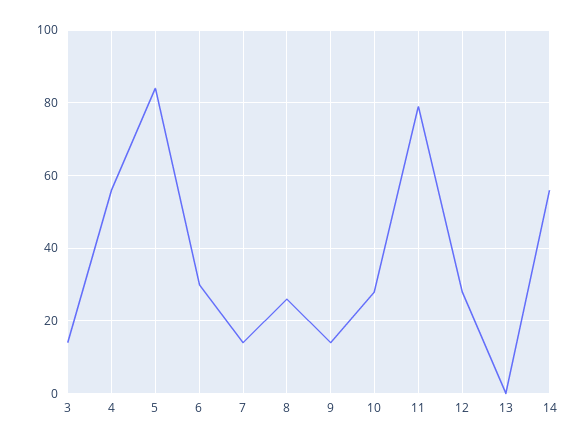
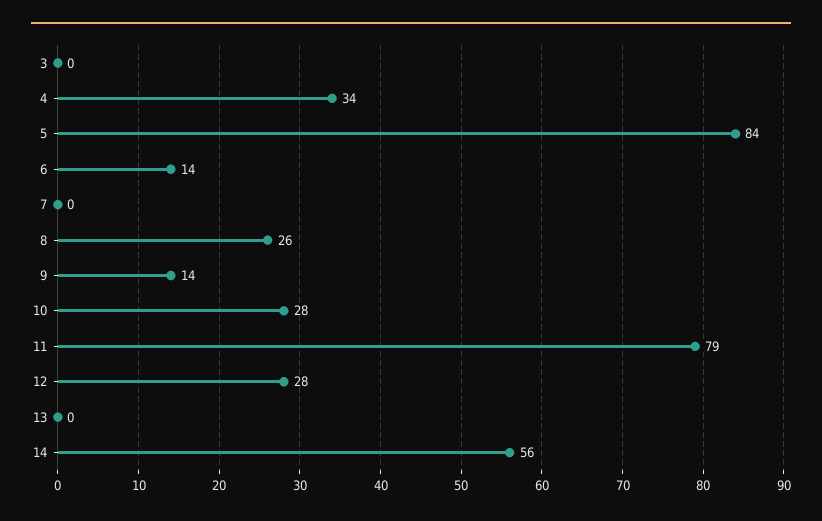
  {
-   "3": 15,
+   "3": 0,
-   "4": 55,
+   "4": 34,
    "5": 84,
-   "6": 30,
+   "6": 14,
-   "7": 15,
+   "7": 0,
    "8": 26,
    "9": 14,
    "10": 28,
    "11": 79,
    "12": 28,
    "13": 0,
    "14": 56
  }

